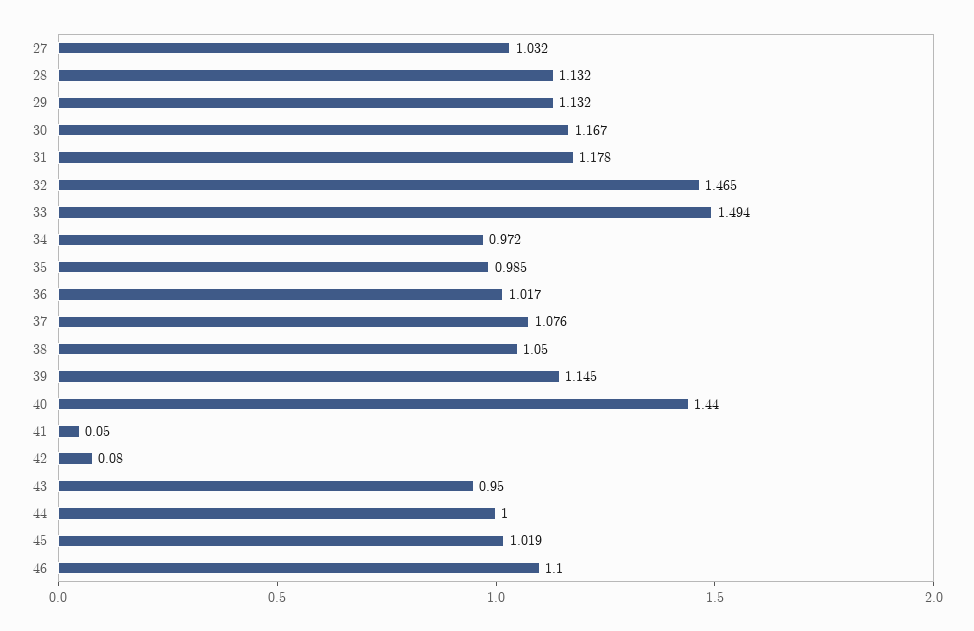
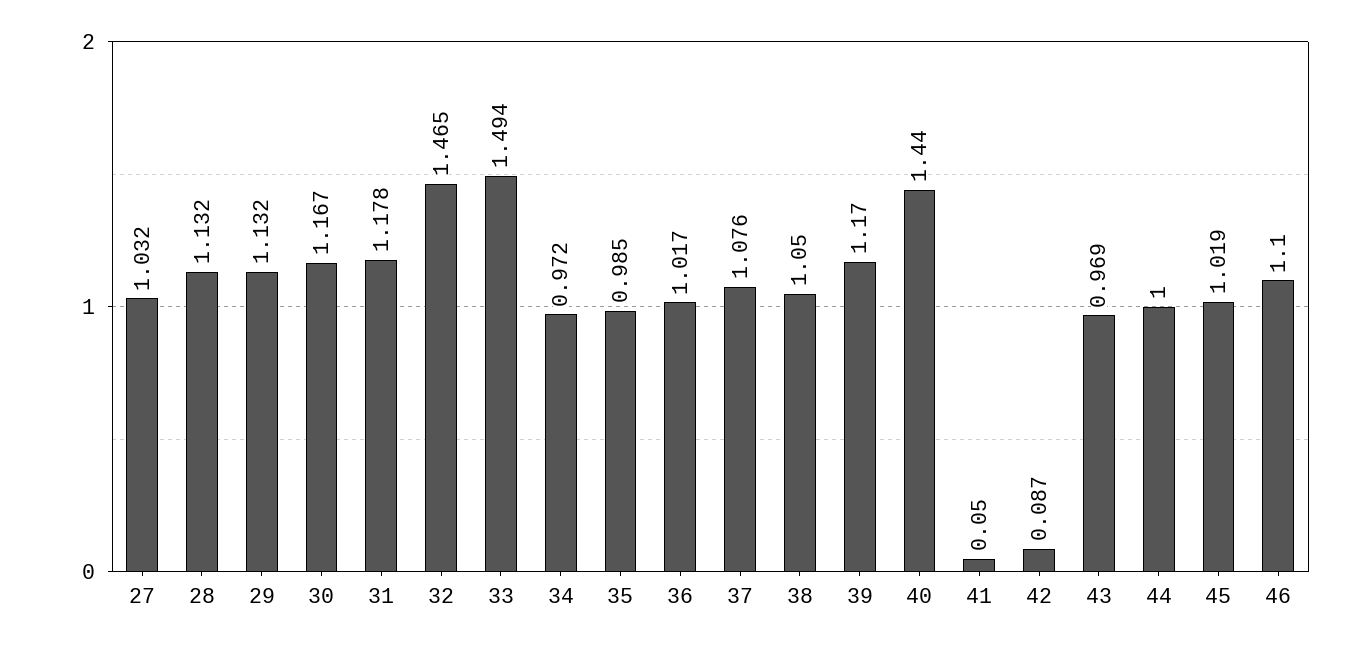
  {
    "27": 1.032,
    "28": 1.132,
    "29": 1.132,
    "30": 1.167,
    "31": 1.178,
    "32": 1.465,
    "33": 1.494,
    "34": 0.972,
    "35": 0.985,
    "36": 1.017,
    "37": 1.076,
    "38": 1.05,
-   "39": 1.145,
+   "39": 1.17,
    "40": 1.44,
    "41": 0.05,
-   "42": 0.08,
+   "42": 0.087,
-   "43": 0.95,
+   "43": 0.969,
    "44": 1,
    "45": 1.019,
    "46": 1.1
  }

